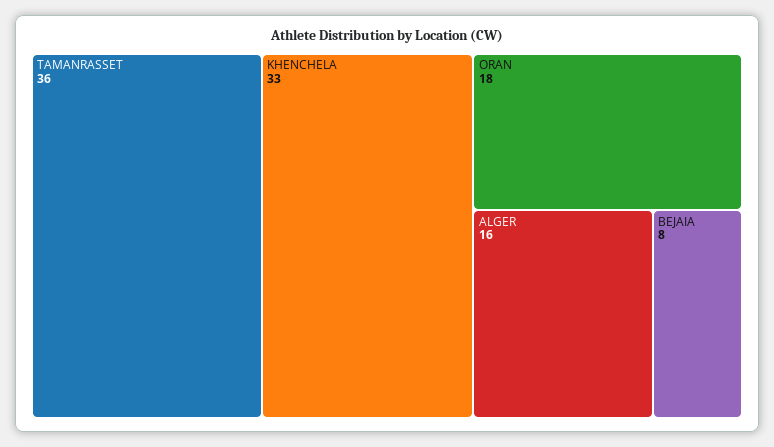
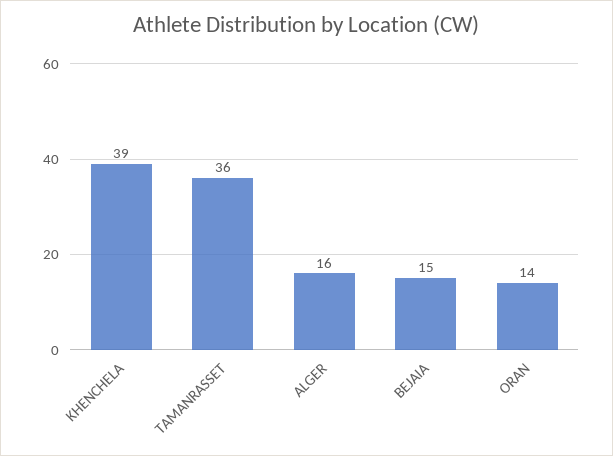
  {
    "TAMANRASSET": 36,
-   "KHENCHELA": 33,
+   "KHENCHELA": 39,
-   "ORAN": 18,
+   "ORAN": 14,
    "ALGER": 16,
-   "BEJAIA": 8
+   "BEJAIA": 15
  }

